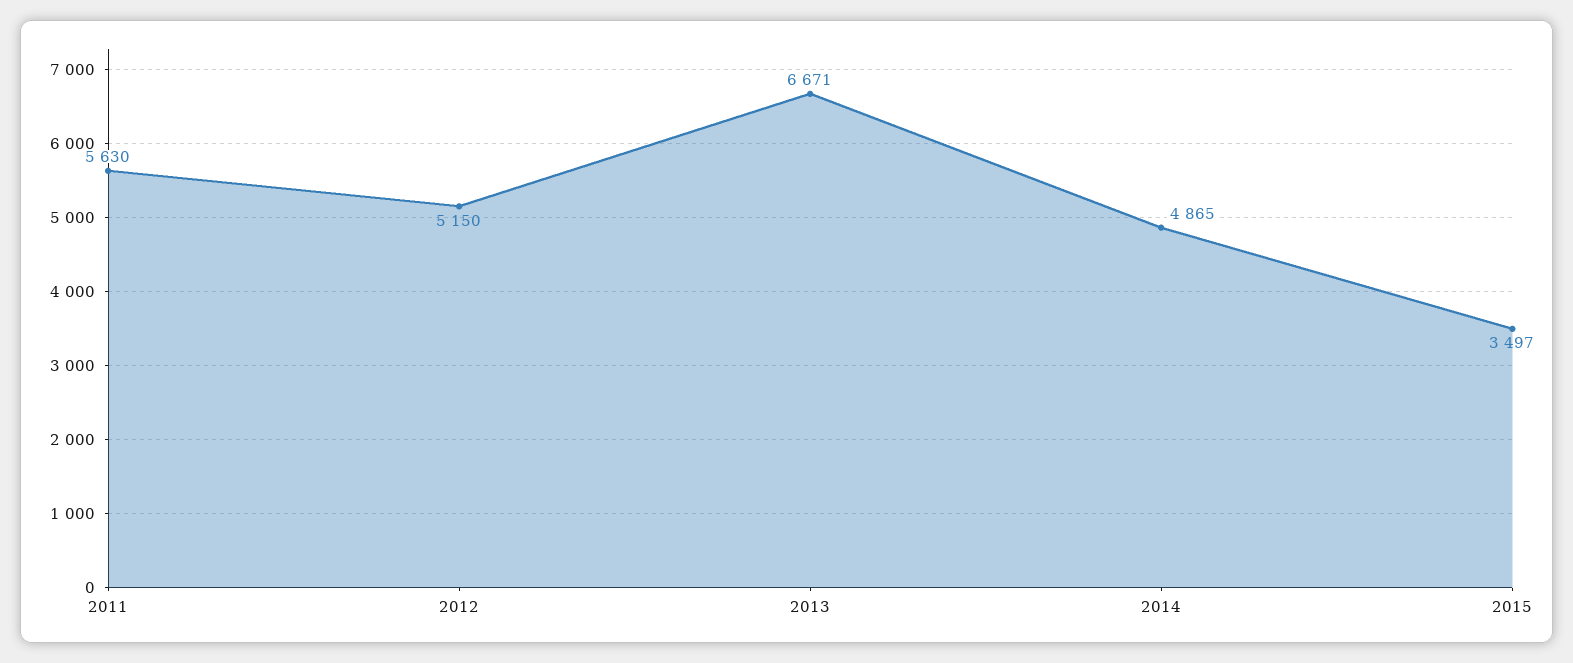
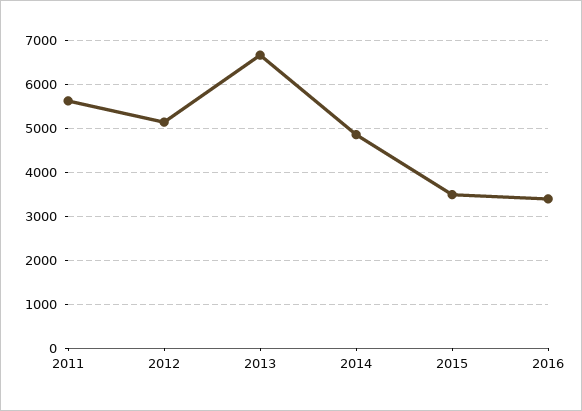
  {
    "2011": 5630,
    "2012": 5150,
    "2013": 6671,
    "2014": 4865,
-   "2015": 3497
+   "2015": 3497,
+   "2016": 3400
  }

